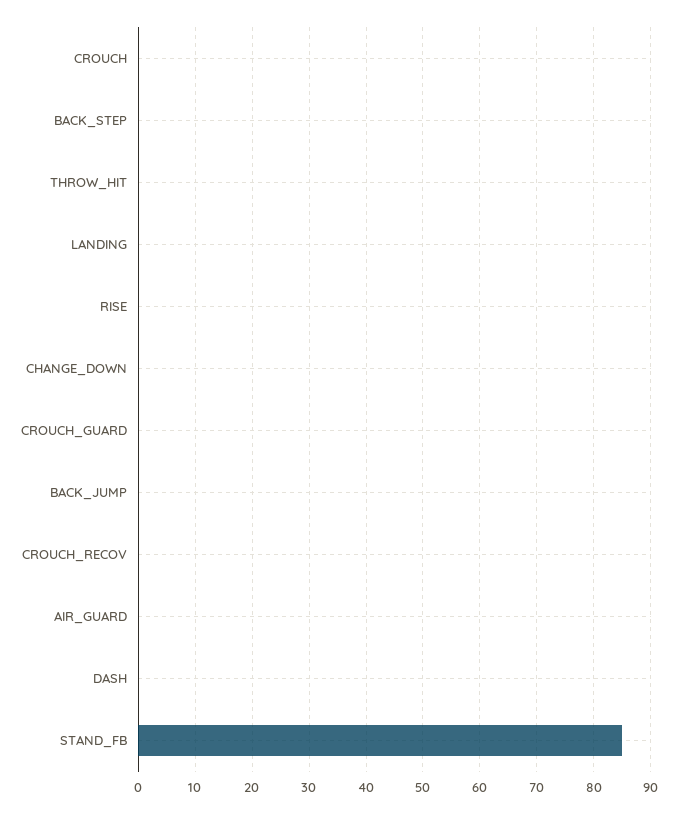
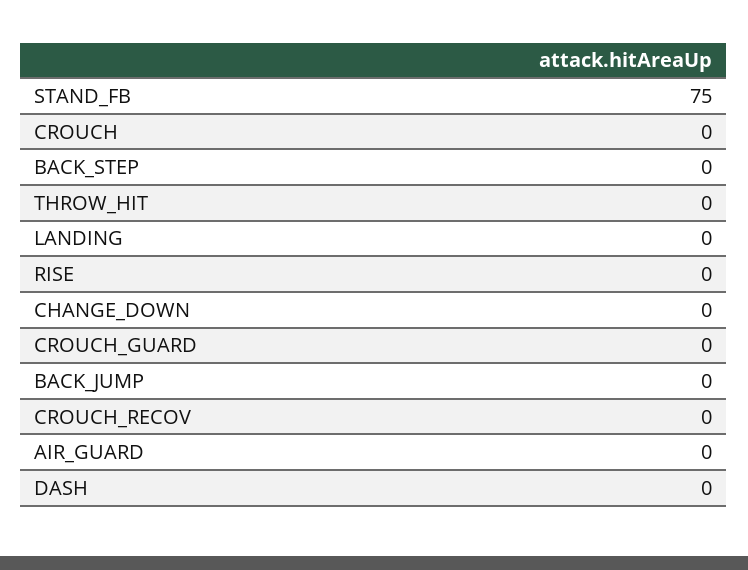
  {
    "CROUCH": 0,
    "BACK_STEP": 0,
    "THROW_HIT": 0,
    "LANDING": 0,
    "RISE": 0,
    "CHANGE_DOWN": 0,
    "CROUCH_GUARD": 0,
    "BACK_JUMP": 0,
    "CROUCH_RECOV": 0,
    "AIR_GUARD": 0,
    "DASH": 0,
-   "STAND_FB": 85
+   "STAND_FB": 75
  }

